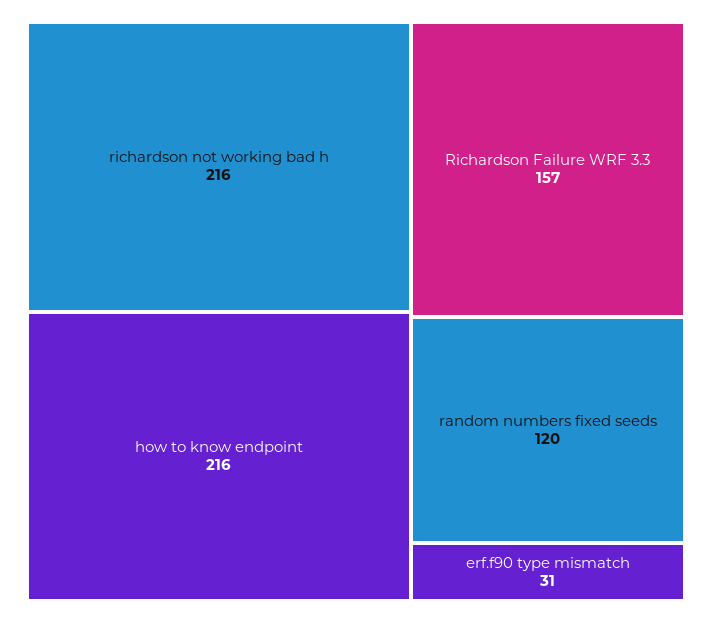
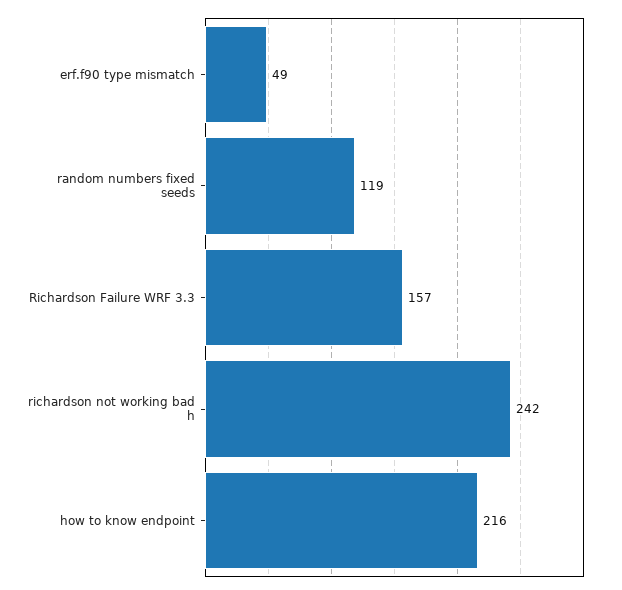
  {
-   "richardson not working bad h": 216,
+   "richardson not working bad h": 242,
    "how to know endpoint": 216,
    "Richardson Failure WRF 3.3": 157,
-   "random numbers fixed seeds": 120,
+   "random numbers fixed seeds": 119,
-   "erf.f90 type mismatch": 31
+   "erf.f90 type mismatch": 49
  }

